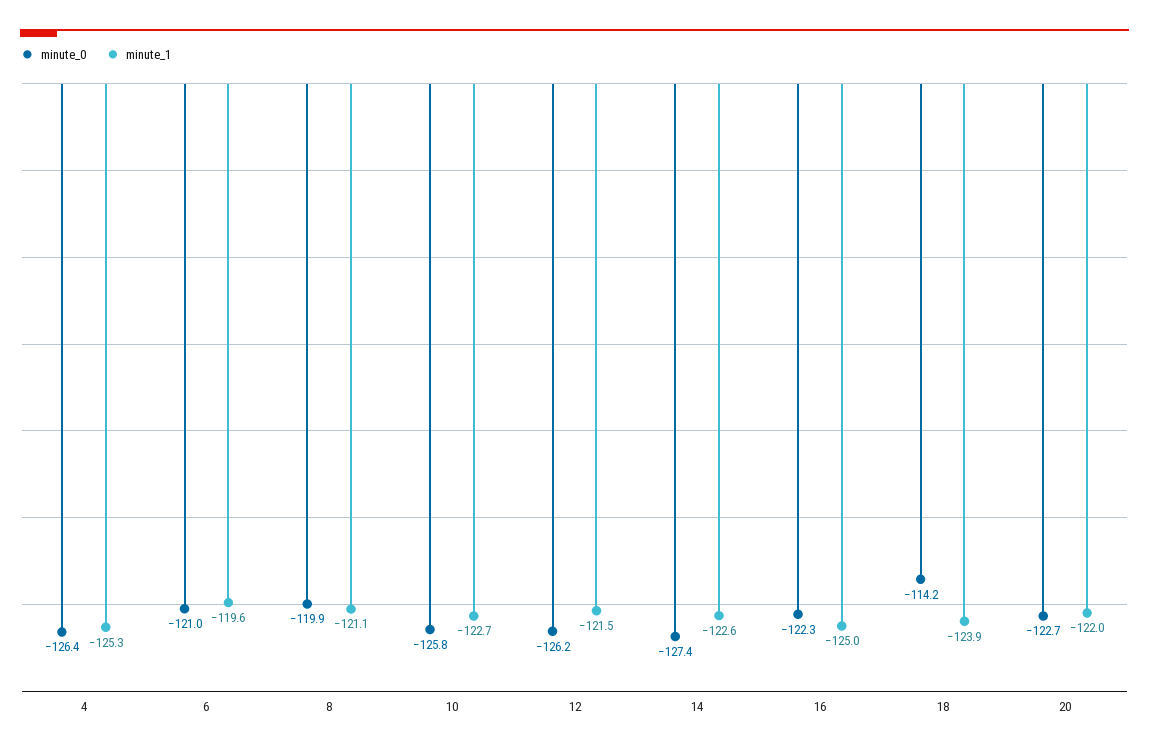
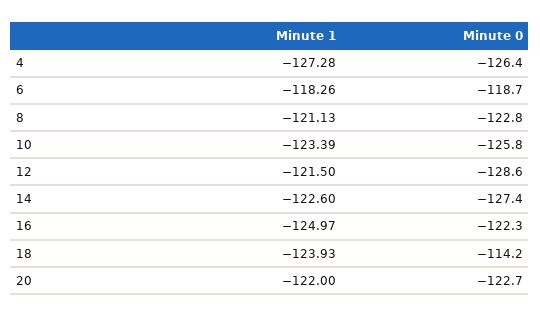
  {
    "minute_0": {
      "4": -126.4,
-     "6": -121,
+     "6": -118.7,
-     "8": -119.9,
+     "8": -122.8,
      "10": -125.8,
-     "12": -126.2,
+     "12": -128.6,
      "14": -127.4,
      "16": -122.3,
      "18": -114.2,
      "20": -122.7
    },
    "minute_1": {
-     "4": -125.3,
+     "4": -127.28,
-     "6": -119.6,
+     "6": -118.26,
      "8": -121.13,
-     "10": -122.7,
+     "10": -123.39,
      "12": -121.5,
      "14": -122.6,
      "16": -124.97,
      "18": -123.93,
      "20": -122
    }
  }

